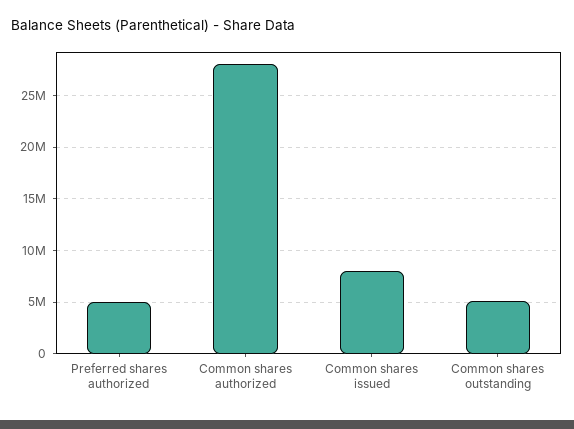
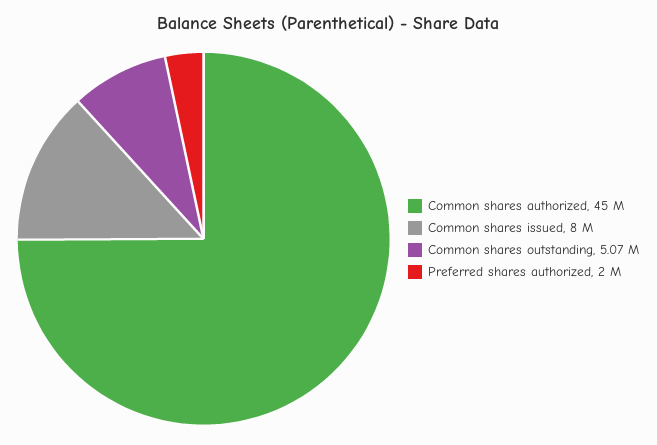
  {
-   "Preferred shares authorized": 5000000,
+   "Preferred shares authorized": 2000000,
-   "Common shares authorized": 28000000,
+   "Common shares authorized": 45000000,
    "Common shares issued": 8000000,
    "Common shares outstanding": 5070000
  }

